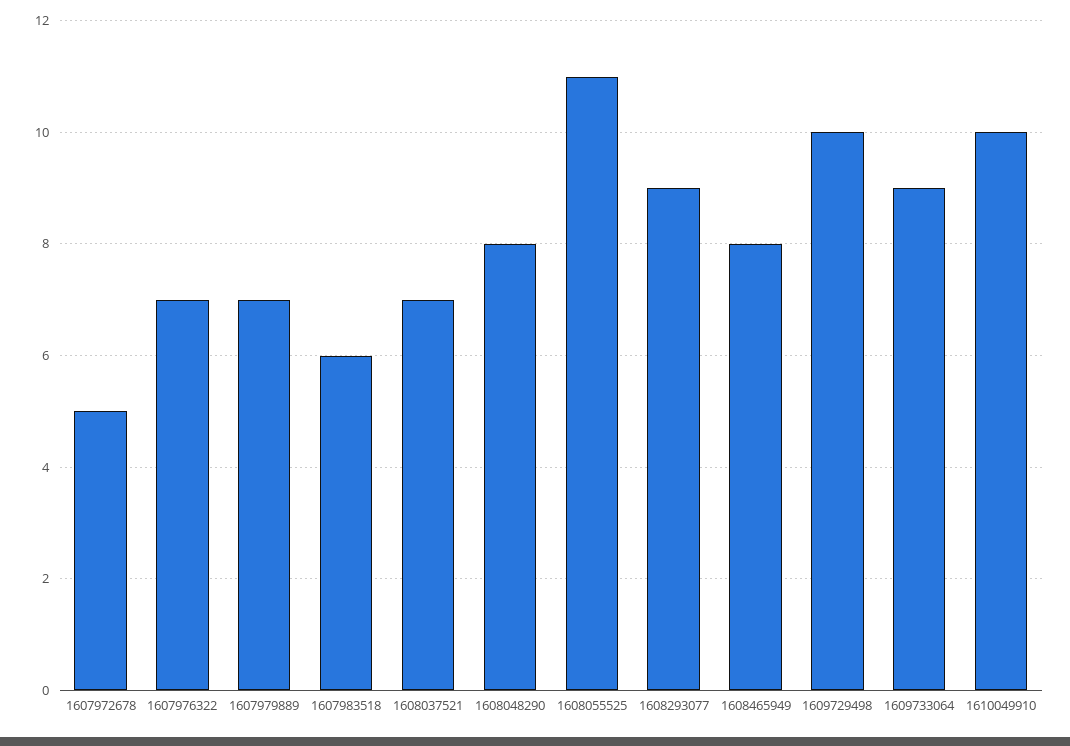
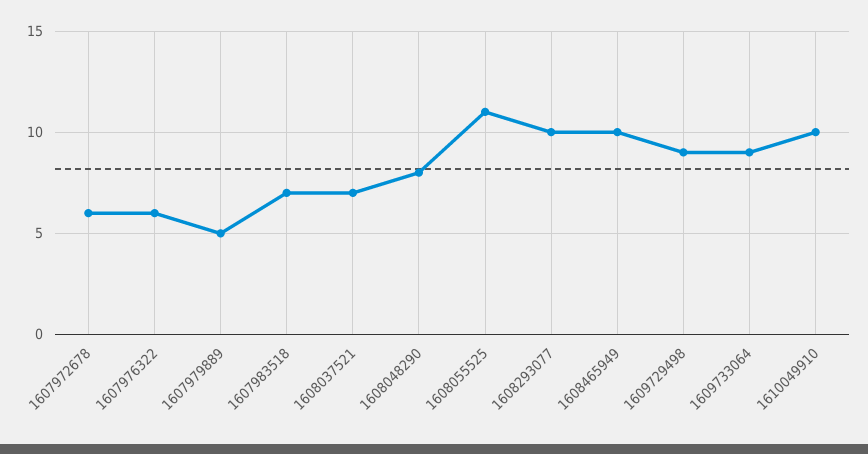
  {
-   "1607972678": 5,
+   "1607972678": 6,
-   "1607976322": 7,
+   "1607976322": 6,
-   "1607979889": 7,
+   "1607979889": 5,
-   "1607983518": 6,
+   "1607983518": 7,
    "1608037521": 7,
    "1608048290": 8,
    "1608055525": 11,
-   "1608293077": 9,
+   "1608293077": 10,
-   "1608465949": 8,
+   "1608465949": 10,
-   "1609729498": 10,
+   "1609729498": 9,
    "1609733064": 9,
    "1610049910": 10
  }

